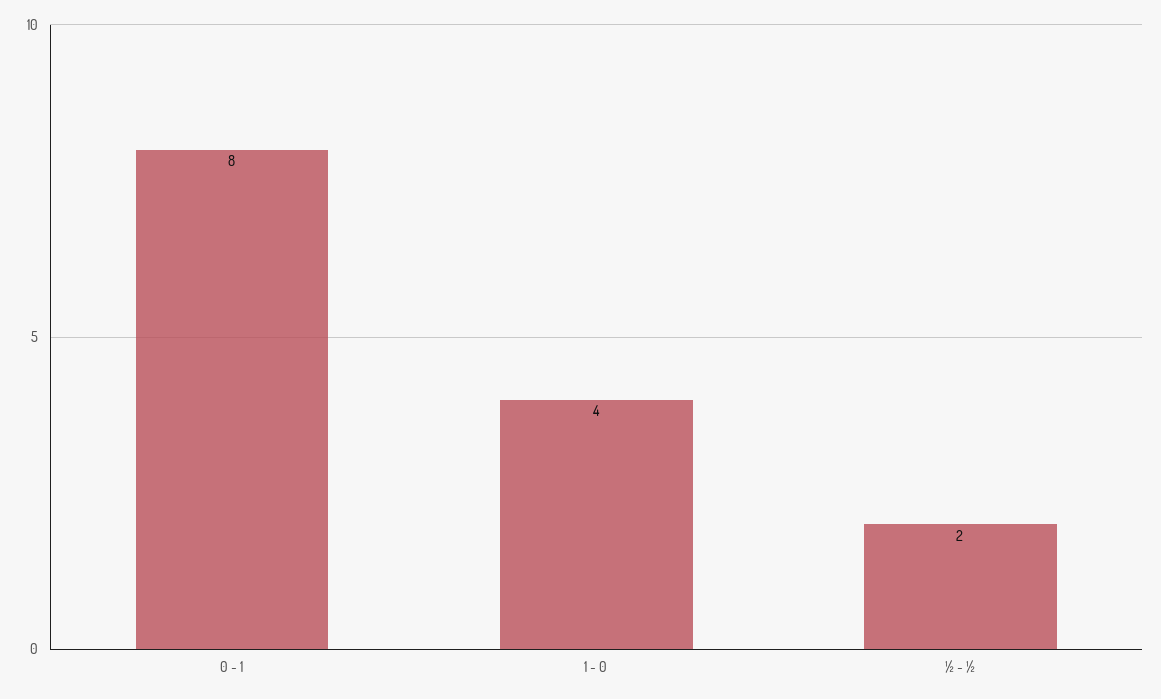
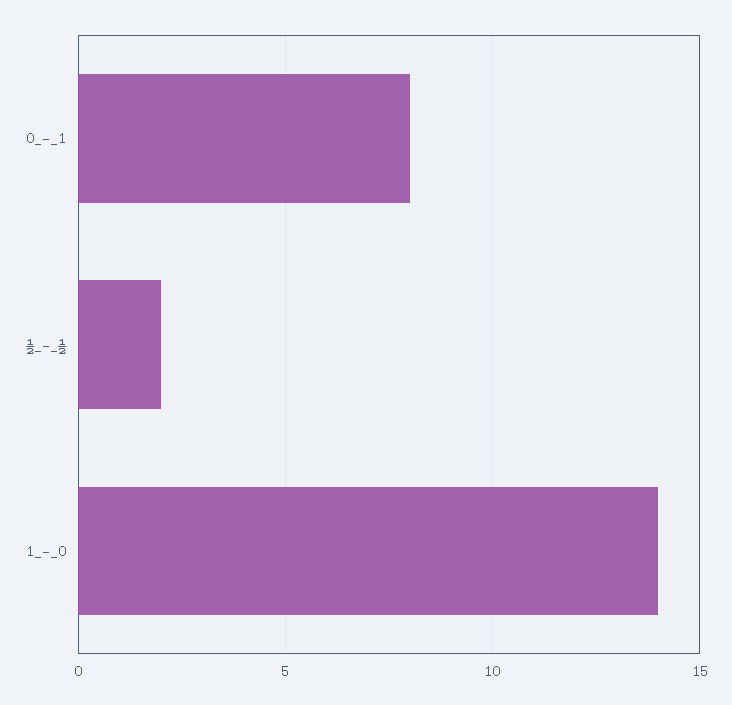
  {
    "0 - 1": 8,
-   "1 - 0": 4,
+   "1 - 0": 14,
    "½ - ½": 2
  }

